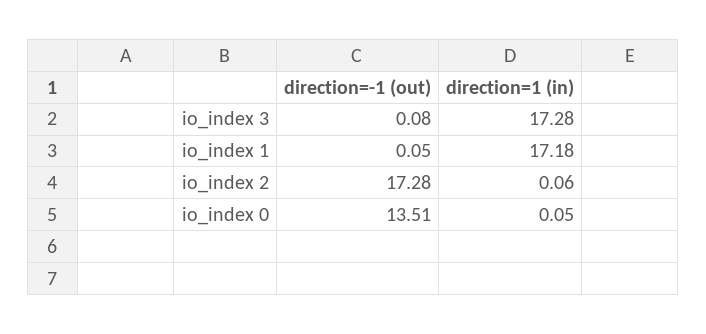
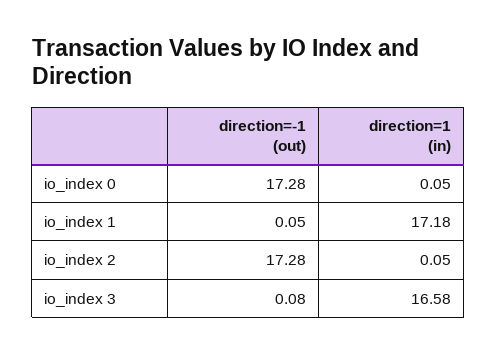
  {
    "direction=-1 (out)": {
      "io_index 3": 0.08,
      "io_index 1": 0.05,
      "io_index 2": 17.28,
-     "io_index 0": 13.51
+     "io_index 0": 17.28
    },
    "direction=1 (in)": {
-     "io_index 3": 17.28,
+     "io_index 3": 16.58,
      "io_index 1": 17.18,
-     "io_index 2": 0.06,
+     "io_index 2": 0.05,
      "io_index 0": 0.05
    }
  }

